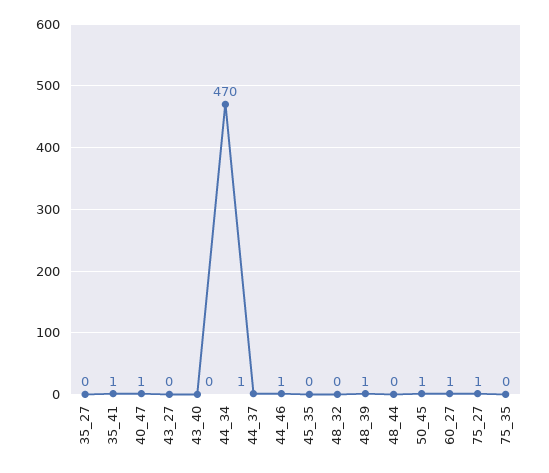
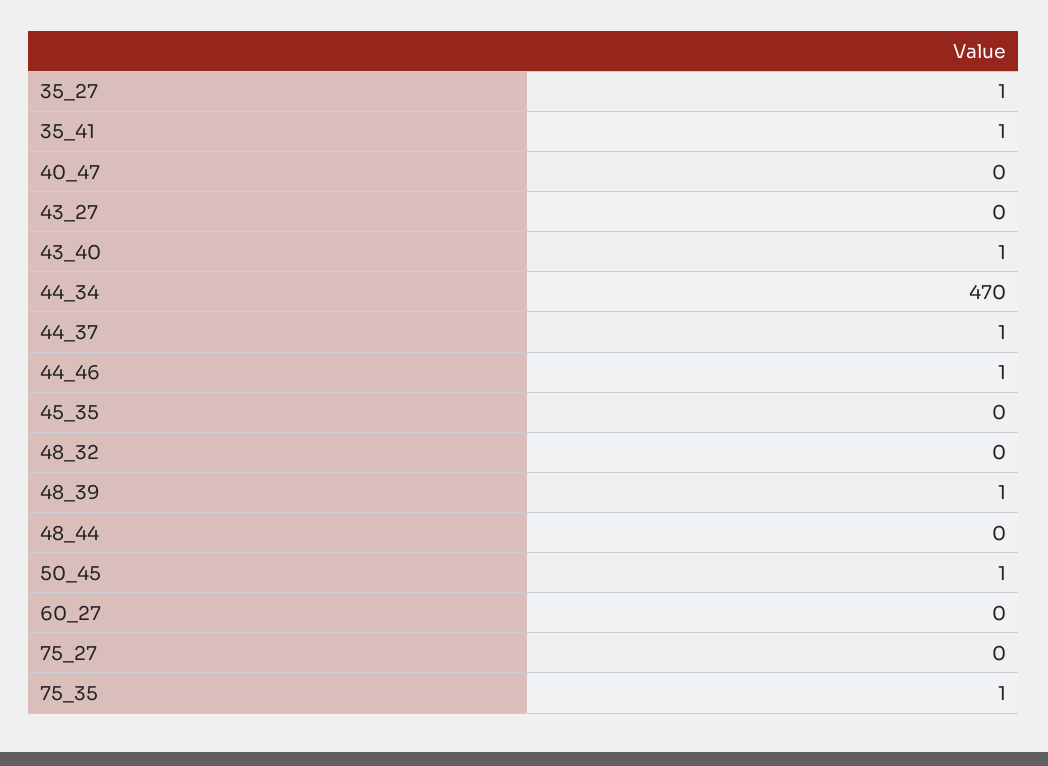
  {
-   "35_27": 0,
+   "35_27": 1,
    "35_41": 1,
-   "40_47": 1,
+   "40_47": 0,
    "43_27": 0,
-   "43_40": 0,
+   "43_40": 1,
    "44_34": 470,
    "44_37": 1,
    "44_46": 1,
    "45_35": 0,
    "48_32": 0,
    "48_39": 1,
    "48_44": 0,
    "50_45": 1,
-   "60_27": 1,
+   "60_27": 0,
-   "75_27": 1,
+   "75_27": 0,
-   "75_35": 0
+   "75_35": 1
  }

